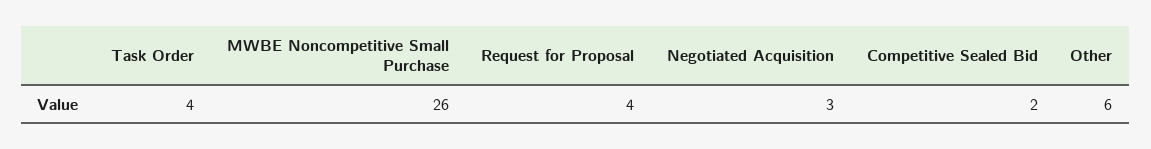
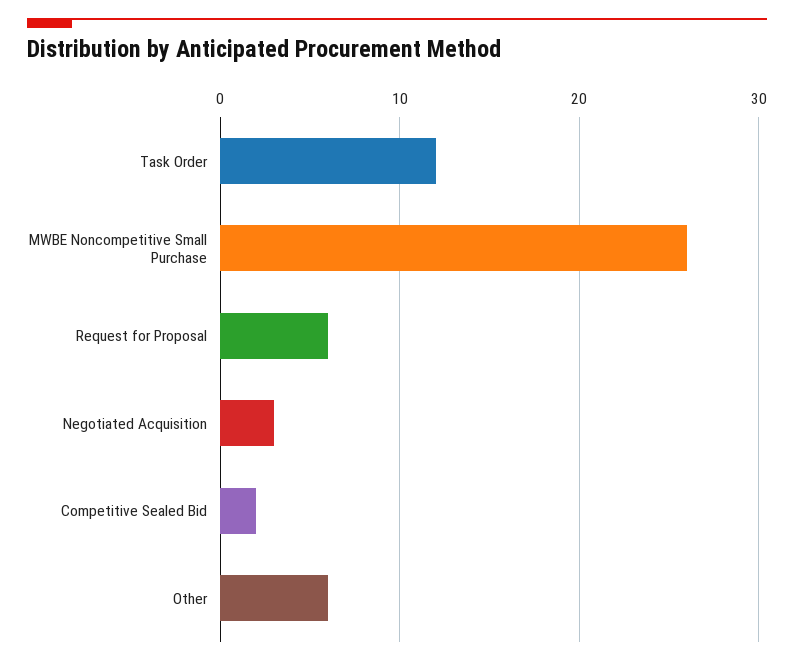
  {
-   "Task Order": 4,
+   "Task Order": 12,
    "MWBE Noncompetitive Small Purchase": 26,
-   "Request for Proposal": 4,
+   "Request for Proposal": 6,
    "Negotiated Acquisition": 3,
    "Competitive Sealed Bid": 2,
    "Other": 6
  }

